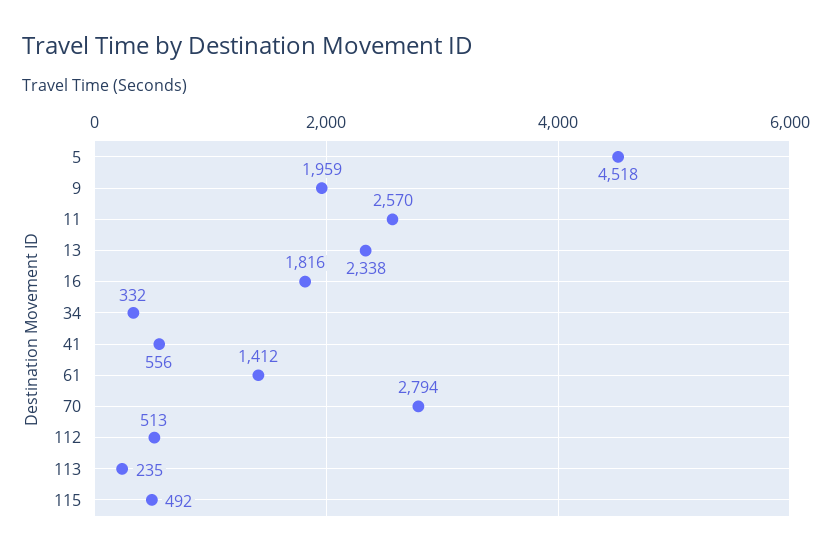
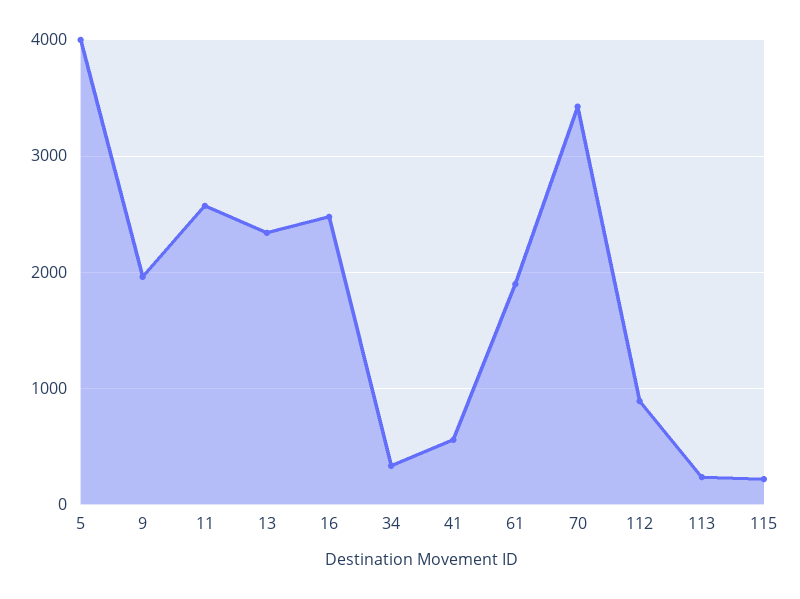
  {
-   "5": 4518,
+   "5": 4000,
    "9": 1959,
    "11": 2570,
    "13": 2338,
-   "16": 1816,
+   "16": 2500,
    "34": 332,
    "41": 556,
-   "61": 1412,
+   "61": 1900,
-   "70": 2794,
+   "70": 3400,
-   "112": 513,
+   "112": 900,
    "113": 235,
-   "115": 492
+   "115": 200
  }

